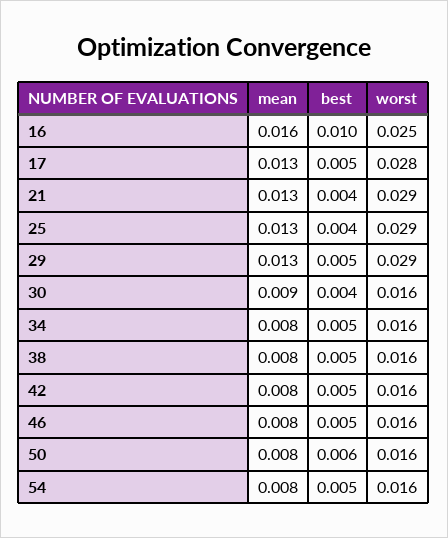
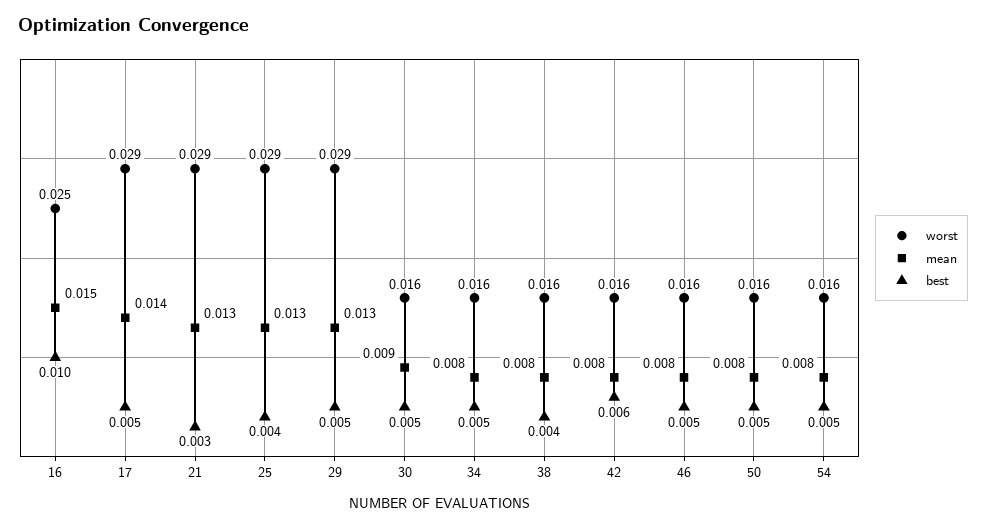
  {
    "mean": {
-     "16": 0.016,
+     "16": 0.015,
-     "17": 0.013,
+     "17": 0.014,
      "21": 0.013,
      "25": 0.013,
      "29": 0.013,
      "30": 0.009,
      "34": 0.008,
      "38": 0.008,
      "42": 0.008,
      "46": 0.008,
      "50": 0.008,
      "54": 0.008
    },
    "best": {
      "16": 0.01,
      "17": 0.005,
-     "21": 0.004,
+     "21": 0.003,
      "25": 0.004,
      "29": 0.005,
-     "30": 0.004,
+     "30": 0.005,
      "34": 0.005,
-     "38": 0.005,
+     "38": 0.004,
-     "42": 0.005,
+     "42": 0.006,
      "46": 0.005,
-     "50": 0.006,
+     "50": 0.005,
      "54": 0.005
    },
    "worst": {
      "16": 0.025,
-     "17": 0.028,
+     "17": 0.029,
      "21": 0.029,
      "25": 0.029,
      "29": 0.029,
      "30": 0.016,
      "34": 0.016,
      "38": 0.016,
      "42": 0.016,
      "46": 0.016,
      "50": 0.016,
      "54": 0.016
    }
  }

